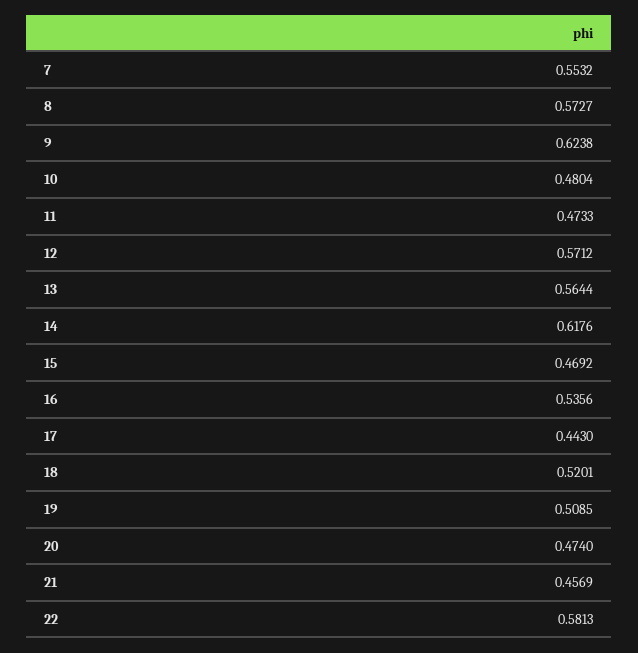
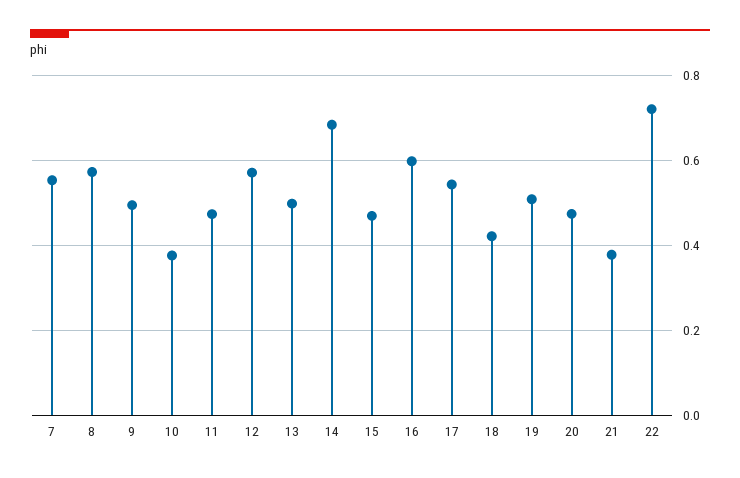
  {
    "7": 0.5532,
    "8": 0.5727,
-   "9": 0.6238,
+   "9": 0.5,
-   "10": 0.4804,
+   "10": 0.38,
    "11": 0.4733,
    "12": 0.5712,
-   "13": 0.5644,
+   "13": 0.5,
-   "14": 0.6176,
+   "14": 0.68,
    "15": 0.4692,
-   "16": 0.5356,
+   "16": 0.6,
-   "17": 0.443,
+   "17": 0.54,
-   "18": 0.5201,
+   "18": 0.42,
    "19": 0.5085,
    "20": 0.474,
-   "21": 0.4569,
+   "21": 0.38,
-   "22": 0.5813
+   "22": 0.72
  }

